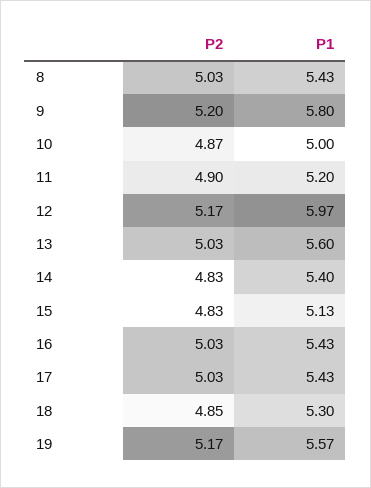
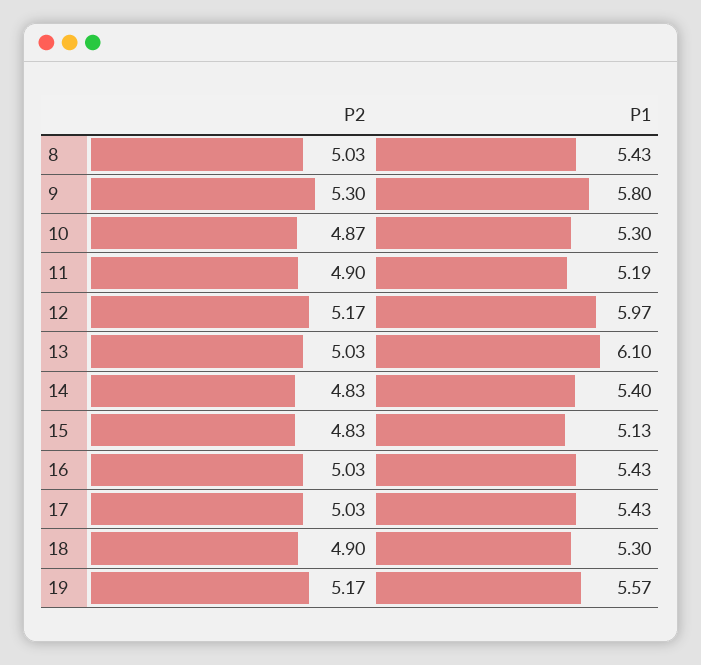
  {
    "P2": {
      "8": 5.03,
-     "9": 5.2,
+     "9": 5.3,
      "10": 4.87,
      "11": 4.9,
      "12": 5.17,
      "13": 5.03,
      "14": 4.83,
      "15": 4.83,
      "16": 5.03,
      "17": 5.03,
-     "18": 4.85,
+     "18": 4.9,
      "19": 5.17
    },
    "P1": {
      "8": 5.43,
      "9": 5.8,
-     "10": 5,
+     "10": 5.3,
-     "11": 5.2,
+     "11": 5.19,
      "12": 5.97,
-     "13": 5.6,
+     "13": 6.1,
      "14": 5.4,
      "15": 5.13,
      "16": 5.43,
      "17": 5.43,
      "18": 5.3,
      "19": 5.57
    }
  }

